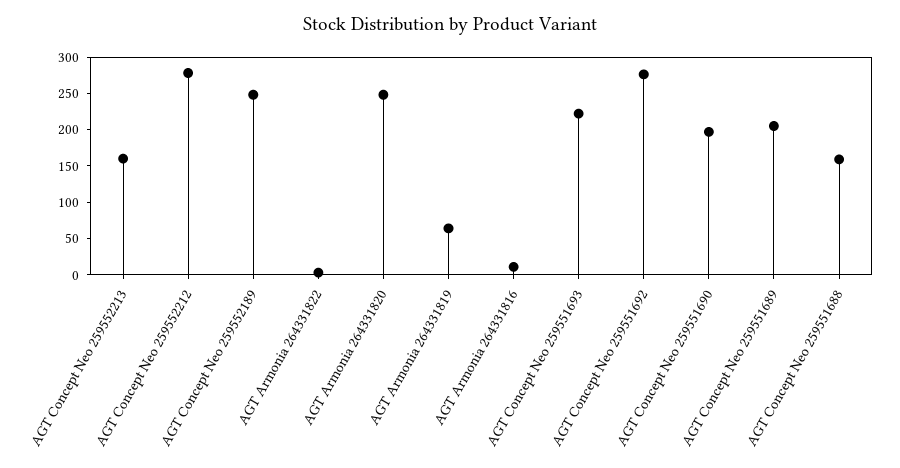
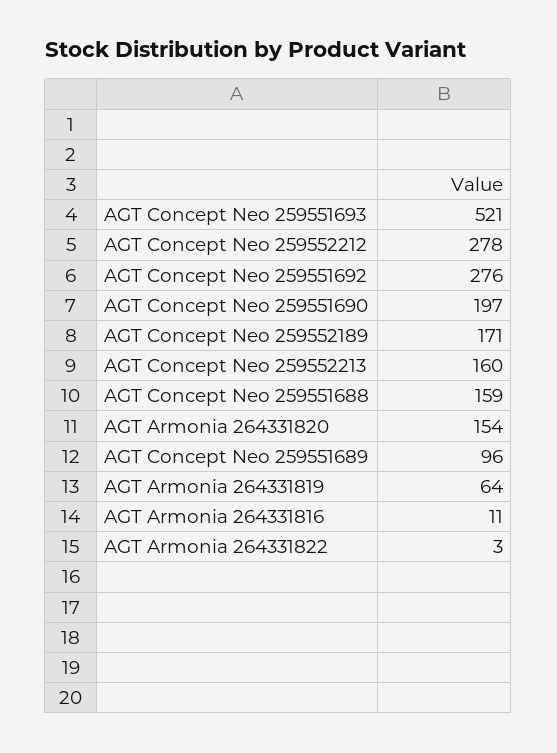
  {
    "AGT Concept Neo 259552213": 160,
    "AGT Concept Neo 259552212": 278,
-   "AGT Concept Neo 259552189": 250,
+   "AGT Concept Neo 259552189": 171,
    "AGT Armonia 264331822": 3,
-   "AGT Armonia 264331820": 250,
+   "AGT Armonia 264331820": 154,
    "AGT Armonia 264331819": 64,
    "AGT Armonia 264331816": 11,
-   "AGT Concept Neo 259551693": 225,
+   "AGT Concept Neo 259551693": 521,
    "AGT Concept Neo 259551692": 276,
    "AGT Concept Neo 259551690": 197,
-   "AGT Concept Neo 259551689": 200,
+   "AGT Concept Neo 259551689": 96,
    "AGT Concept Neo 259551688": 159
  }

